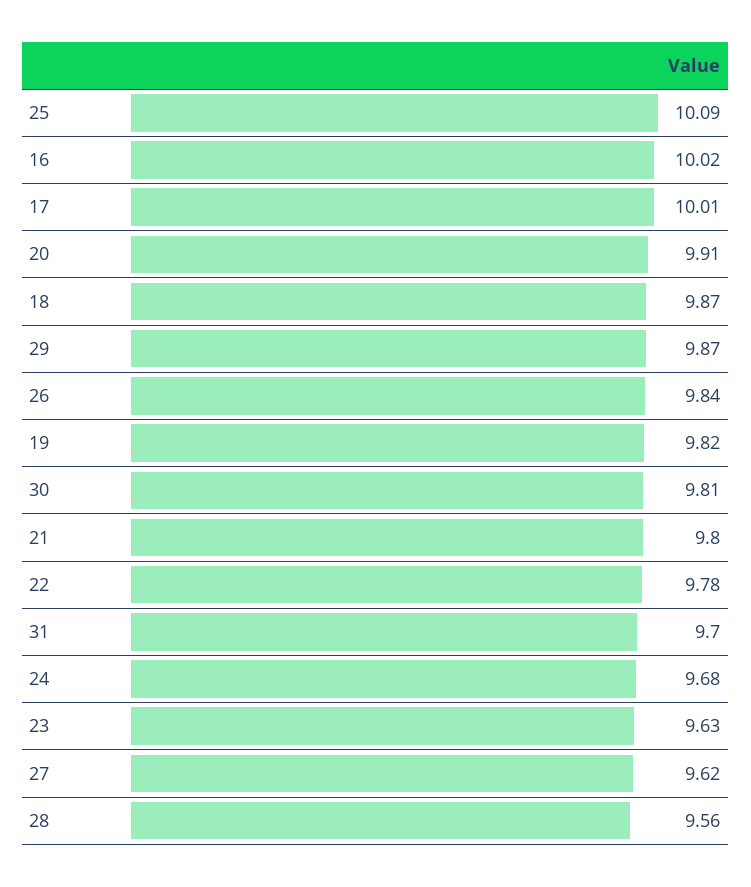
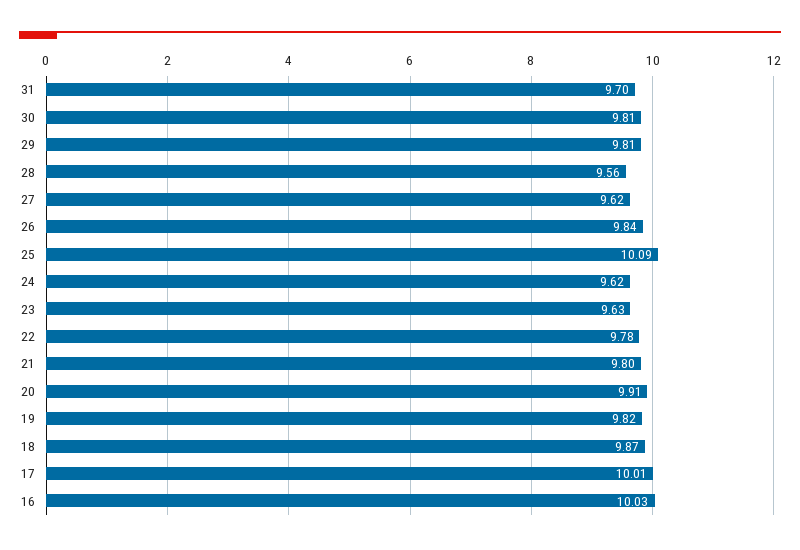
  {
    "25": 10.09,
-   "16": 10.02,
+   "16": 10.03,
    "17": 10.01,
    "20": 9.91,
    "18": 9.87,
-   "29": 9.87,
+   "29": 9.81,
    "26": 9.84,
    "19": 9.82,
    "30": 9.81,
    "21": 9.8,
    "22": 9.78,
    "31": 9.7,
-   "24": 9.68,
+   "24": 9.62,
    "23": 9.63,
    "27": 9.62,
    "28": 9.56
  }

